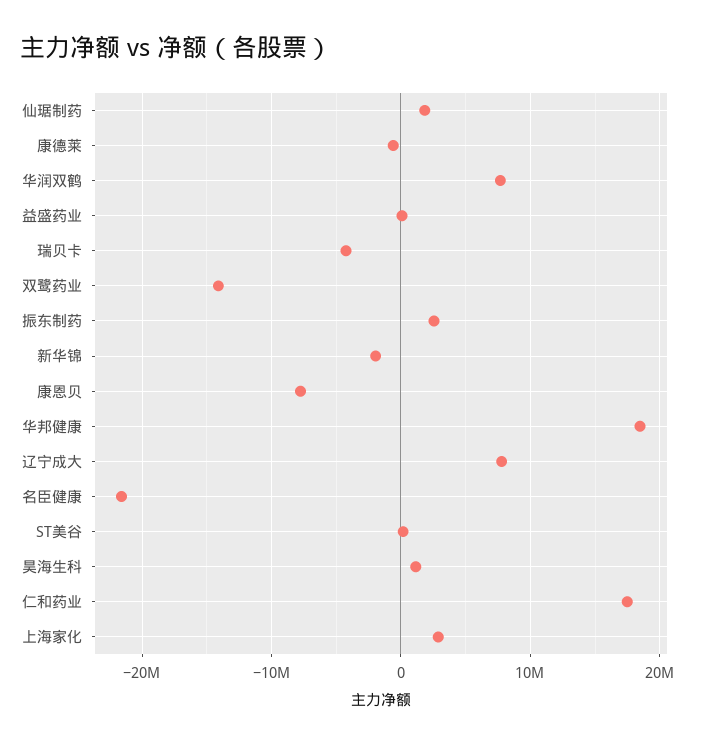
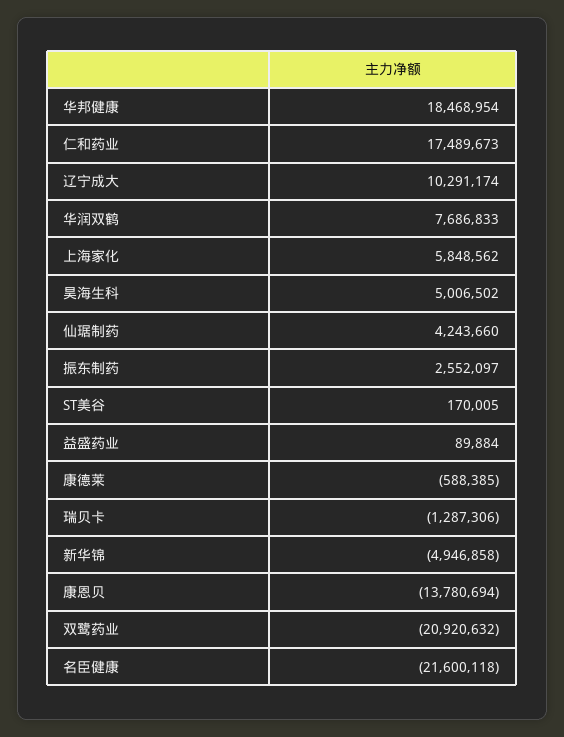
  {
-   "仙琚制药": 2000000,
+   "仙琚制药": 4243660,
    "康德莱": -588385,
    "华润双鹤": 7686833,
    "益盛药业": 89884,
-   "瑞贝卡": -4000000,
+   "瑞贝卡": -1287306,
-   "双鹭药业": -14000000,
+   "双鹭药业": -20920632,
    "振东制药": 2552097,
-   "新华锦": -2000000,
+   "新华锦": -4946858,
-   "康恩贝": -8000000,
+   "康恩贝": -13780694,
    "华邦健康": 18468954,
-   "辽宁成大": 8000000,
+   "辽宁成大": 10291174,
    "名臣健康": -21600118,
    "ST美谷": 170005,
-   "昊海生科": 1000000,
+   "昊海生科": 5006502,
    "仁和药业": 17489673,
-   "上海家化": 3000000
+   "上海家化": 5848562
  }

